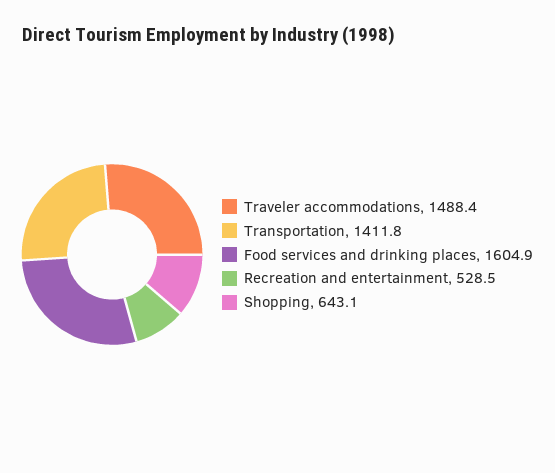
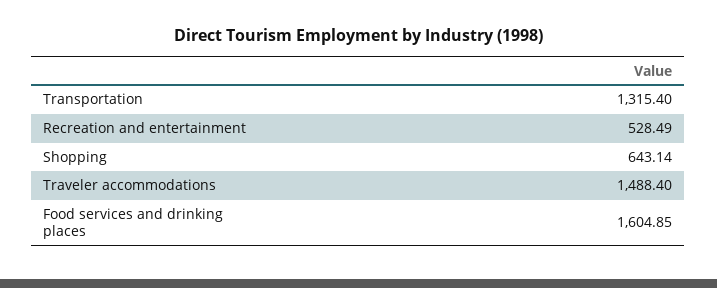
  {
    "Traveler accommodations": 1488.4,
-   "Transportation": 1411.8,
+   "Transportation": 1315.4,
    "Food services and drinking places": 1604.85,
    "Recreation and entertainment": 528.49,
    "Shopping": 643.14
  }

